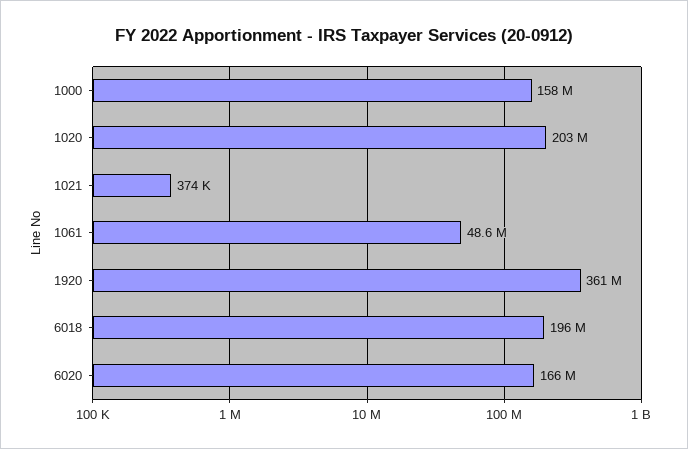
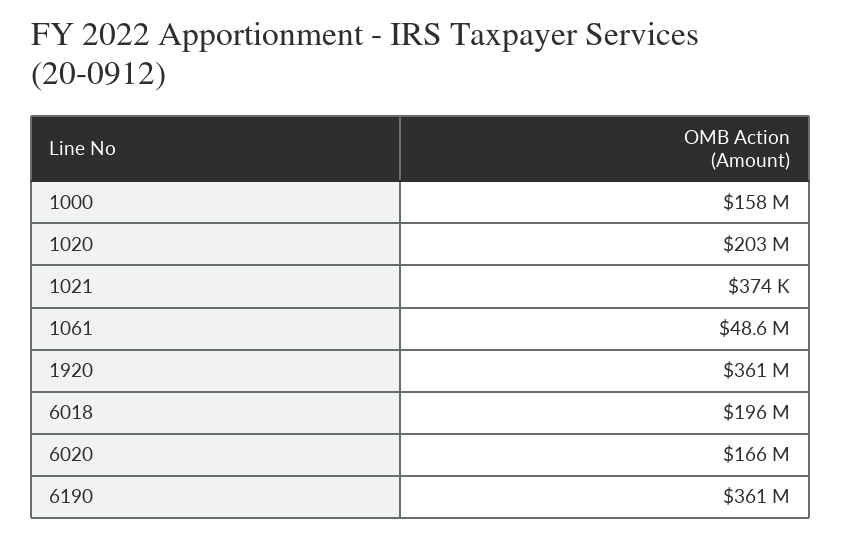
  {
    "1000": 158000000,
    "1020": 203000000,
    "1021": 374000,
    "1061": 48600000,
    "1920": 361000000,
    "6018": 196000000,
-   "6020": 166000000
+   "6020": 166000000,
+   "6190": 361000000
  }

